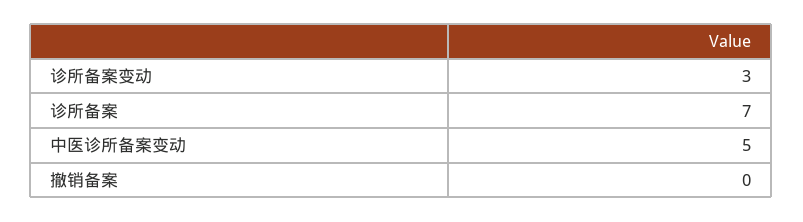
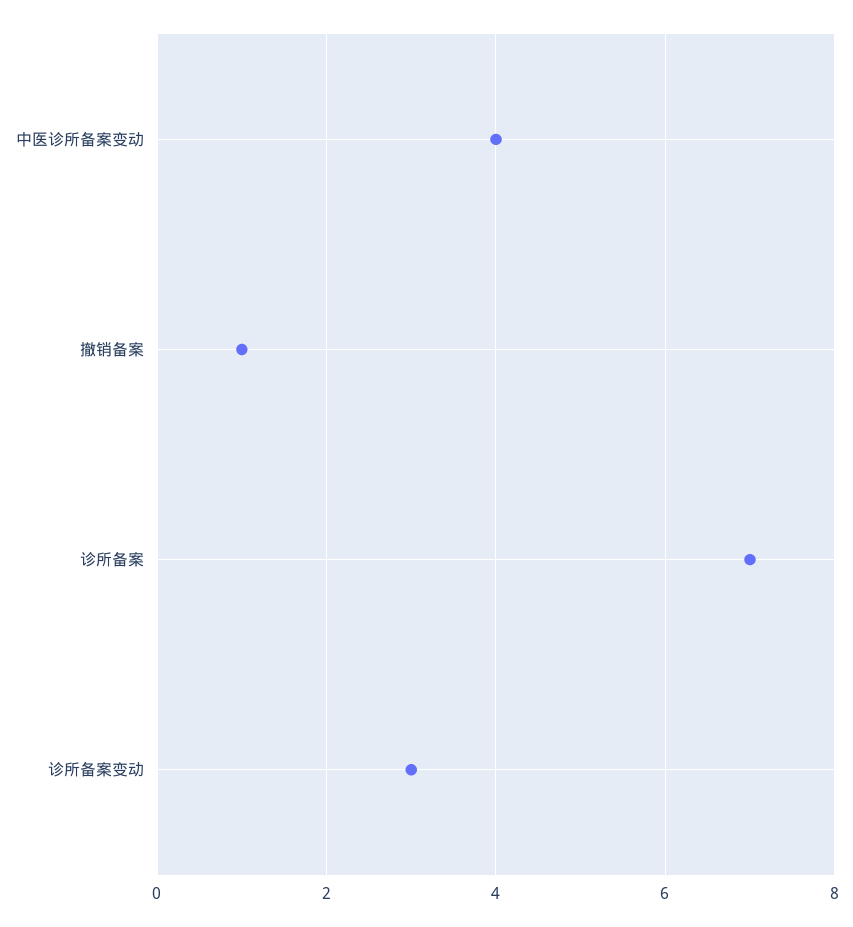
  {
    "诊所备案变动": 3,
    "诊所备案": 7,
-   "中医诊所备案变动": 5,
+   "中医诊所备案变动": 4,
-   "撤销备案": 0
+   "撤销备案": 1
  }

